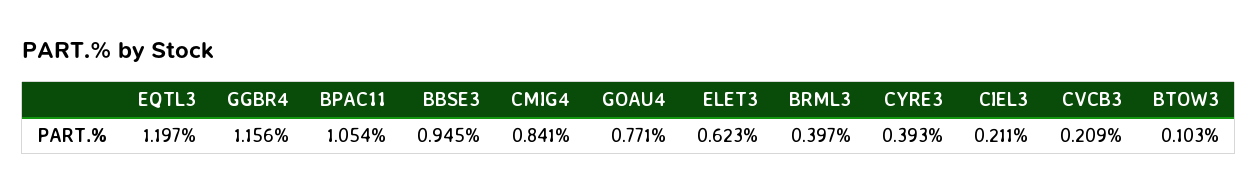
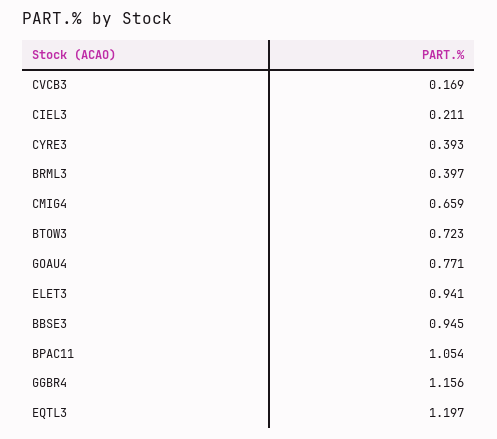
  {
    "EQTL3": 1.197,
    "GGBR4": 1.156,
    "BPAC11": 1.054,
    "BBSE3": 0.945,
-   "CMIG4": 0.841,
+   "CMIG4": 0.659,
    "GOAU4": 0.771,
-   "ELET3": 0.623,
+   "ELET3": 0.941,
    "BRML3": 0.397,
    "CYRE3": 0.393,
    "CIEL3": 0.211,
-   "CVCB3": 0.209,
+   "CVCB3": 0.169,
-   "BTOW3": 0.103
+   "BTOW3": 0.723
  }

